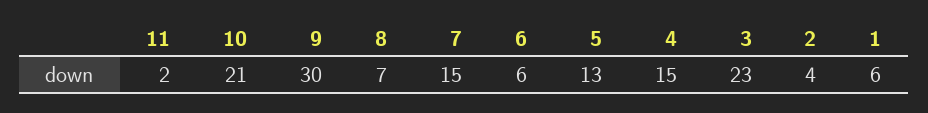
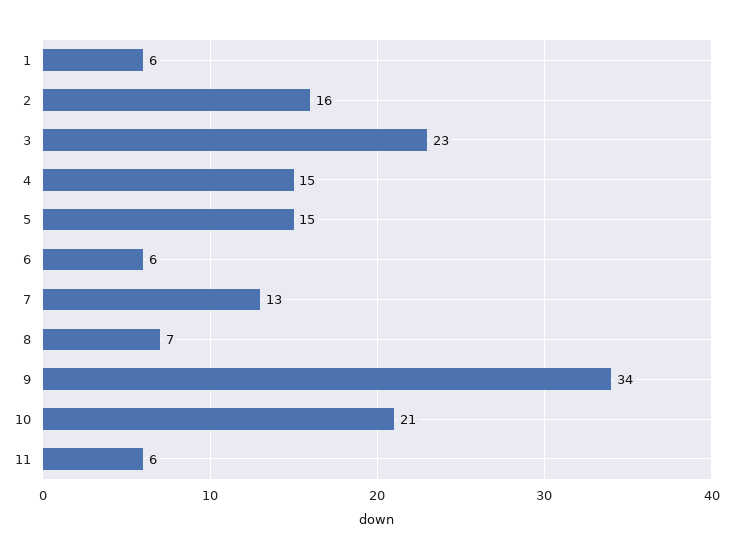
  {
-   "11": 2,
+   "11": 6,
    "10": 21,
-   "9": 30,
+   "9": 34,
    "8": 7,
-   "7": 15,
+   "7": 13,
    "6": 6,
-   "5": 13,
+   "5": 15,
    "4": 15,
    "3": 23,
-   "2": 4,
+   "2": 16,
    "1": 6
  }

